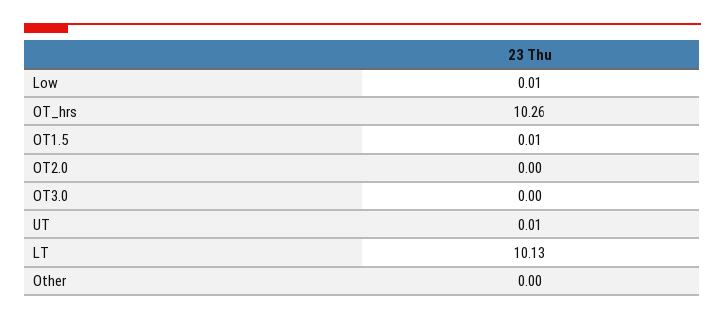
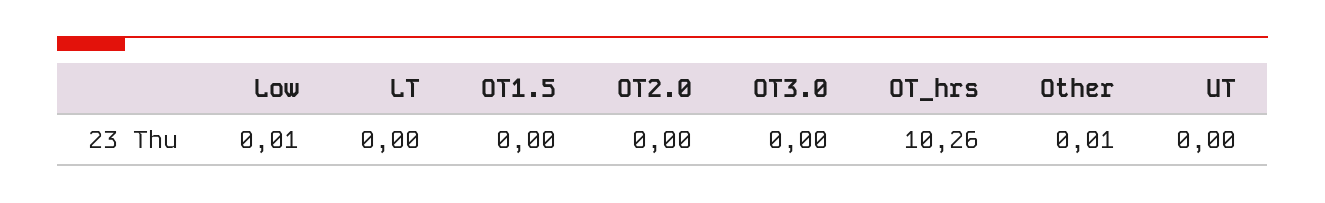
  {
    "Low": 0.01,
    "OT_hrs": 10.26,
-   "OT1.5": 0.01,
+   "OT1.5": 0,
    "OT2.0": 0,
    "OT3.0": 0,
-   "UT": 0.01,
+   "UT": 0,
-   "LT": 10.13,
+   "LT": 0,
-   "Other": 0
+   "Other": 0.01
  }

